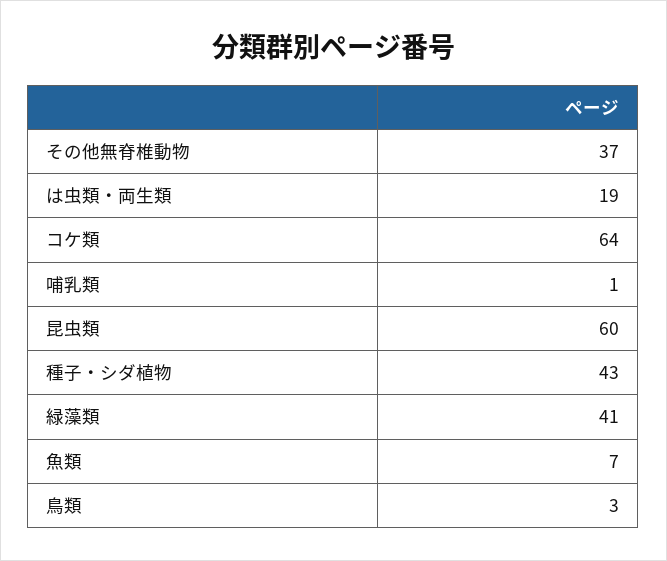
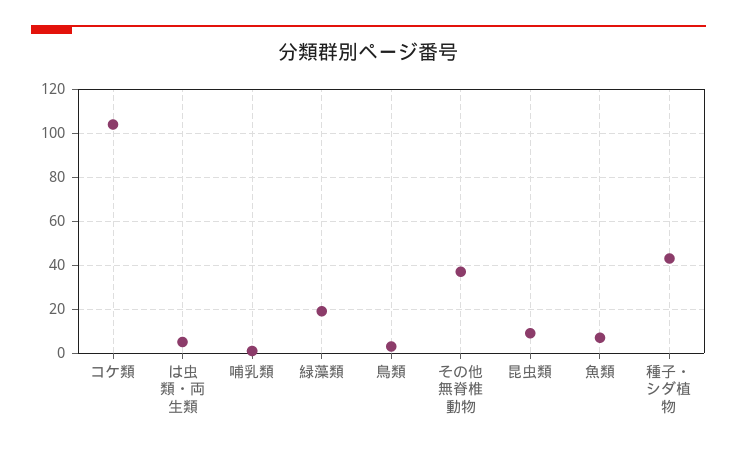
  {
    "その他無脊椎動物": 37,
-   "は虫類・両生類": 19,
+   "は虫類・両生類": 5,
-   "コケ類": 64,
+   "コケ類": 105,
    "哺乳類": 1,
-   "昆虫類": 60,
+   "昆虫類": 10,
    "種子・シダ植物": 43,
-   "緑藻類": 41,
+   "緑藻類": 20,
    "魚類": 7,
    "鳥類": 3
  }

